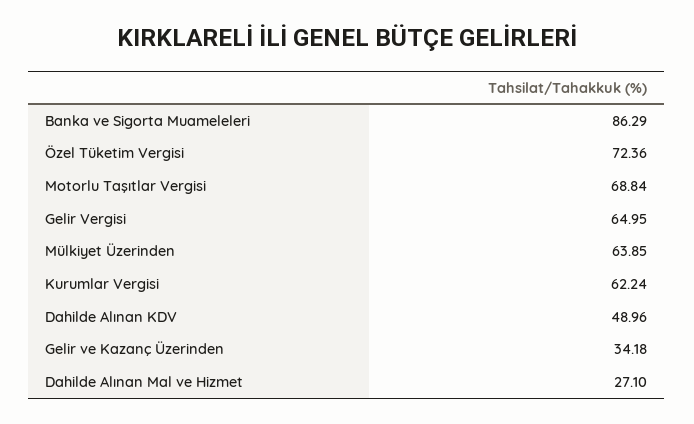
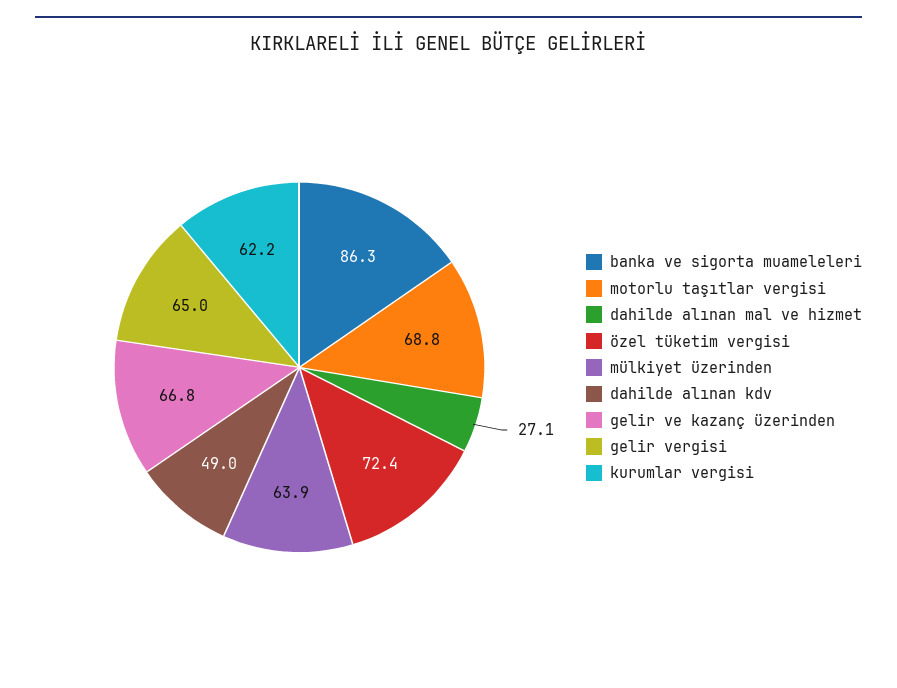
  {
    "Banka ve Sigorta Muameleleri": 86.29,
    "Özel Tüketim Vergisi": 72.36,
    "Motorlu Taşıtlar Vergisi": 68.84,
    "Gelir Vergisi": 64.95,
    "Mülkiyet Üzerinden": 63.85,
    "Kurumlar Vergisi": 62.24,
    "Dahilde Alınan KDV": 48.96,
-   "Gelir ve Kazanç Üzerinden": 34.18,
+   "Gelir ve Kazanç Üzerinden": 66.8,
    "Dahilde Alınan Mal ve Hizmet": 27.1
  }

